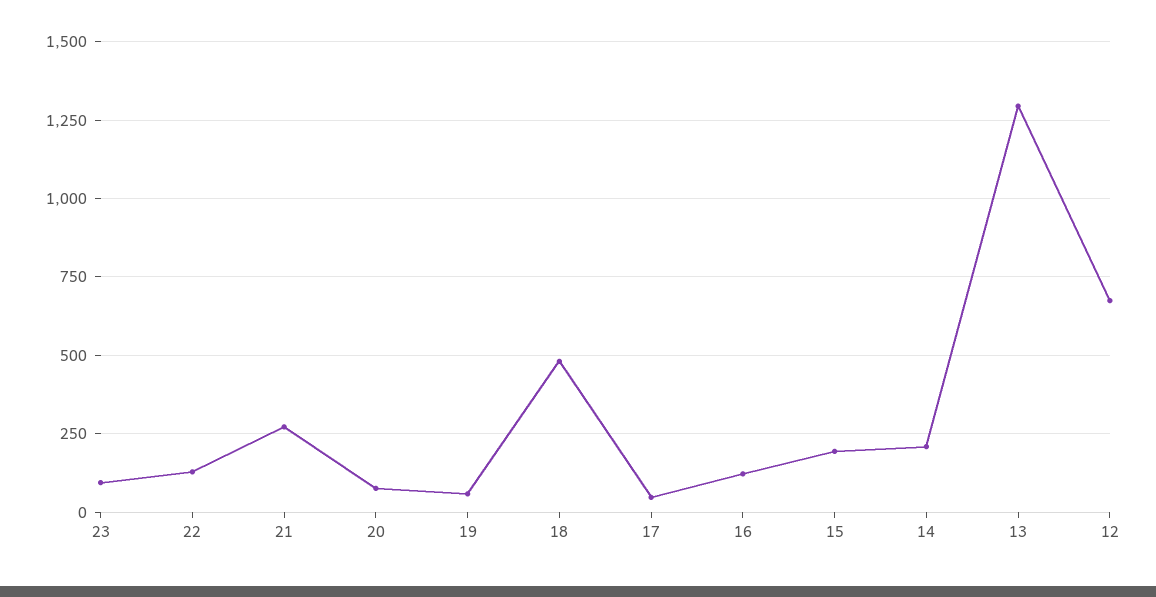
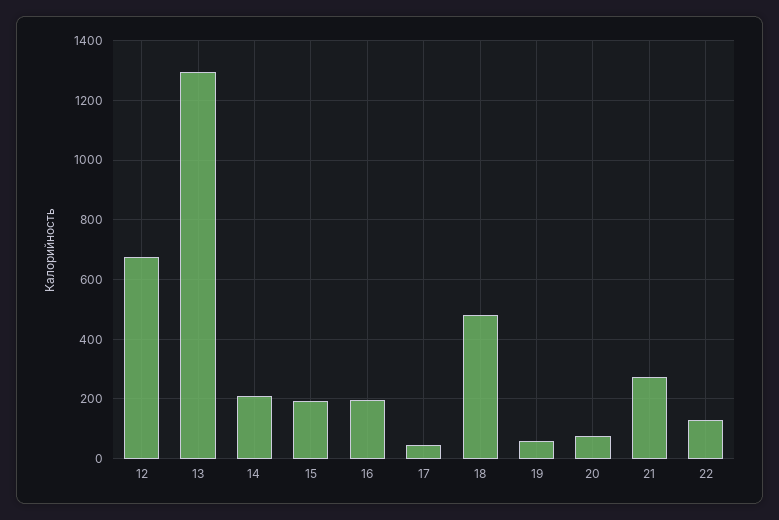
  {
-   "23": 100,
    "22": 125,
    "21": 275,
    "20": 75,
    "19": 50,
    "18": 475,
    "17": 50,
-   "16": 125,
+   "16": 200,
    "15": 200,
    "14": 200,
    "13": 1300,
    "12": 675
  }

